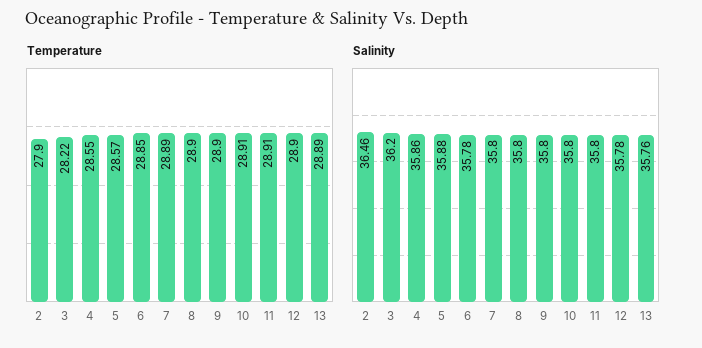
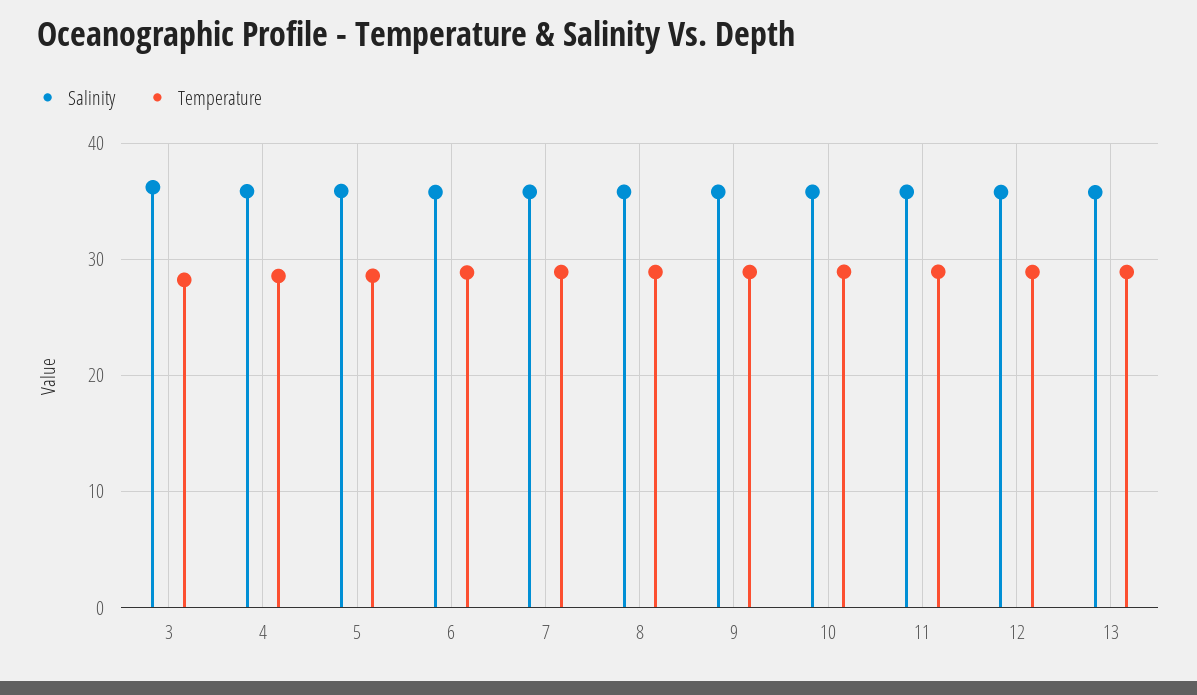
  {
    "Temperature": {
-     "2": 27.9,
      "3": 28.22,
      "4": 28.55,
      "5": 28.57,
      "6": 28.85,
      "7": 28.89,
      "8": 28.9,
      "9": 28.9,
      "10": 28.91,
      "11": 28.91,
      "12": 28.9,
      "13": 28.89
    },
    "Salinity": {
-     "2": 36.46,
      "3": 36.2,
      "4": 35.86,
      "5": 35.88,
      "6": 35.78,
      "7": 35.8,
      "8": 35.8,
      "9": 35.8,
      "10": 35.8,
      "11": 35.8,
      "12": 35.78,
      "13": 35.76
    }
  }

